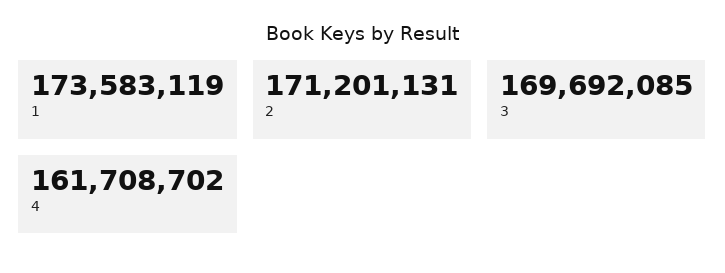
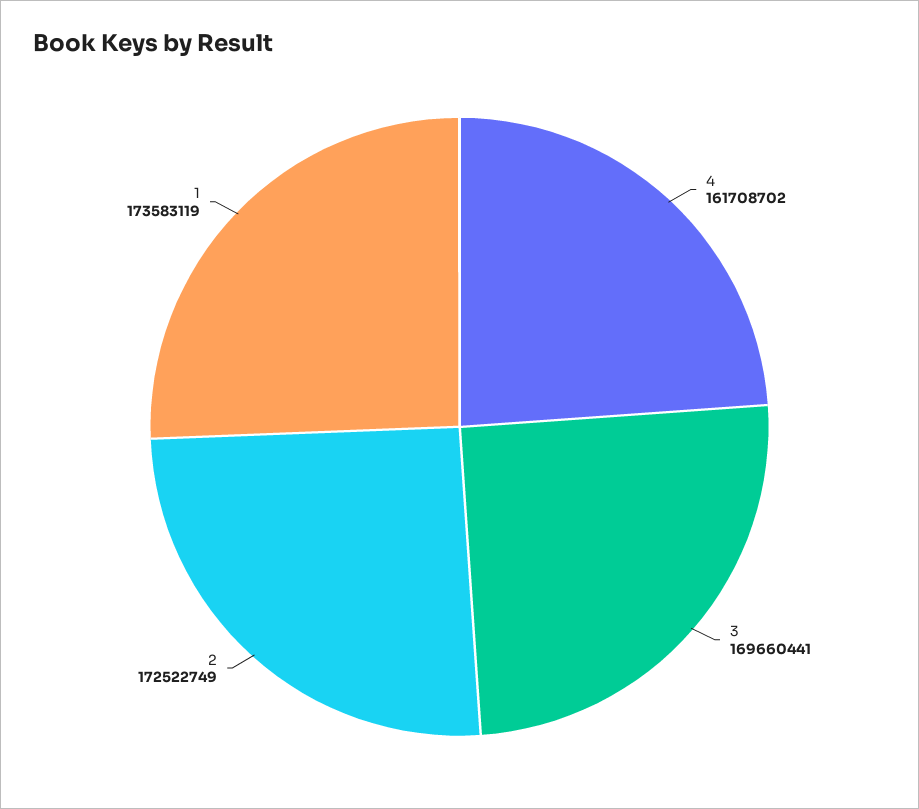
  {
    "1": 173583119,
-   "2": 171201131,
+   "2": 172522749,
-   "3": 169692085,
+   "3": 169660441,
    "4": 161708702
  }

